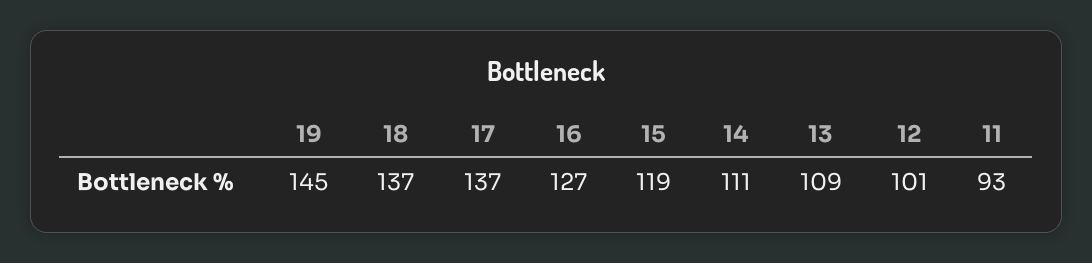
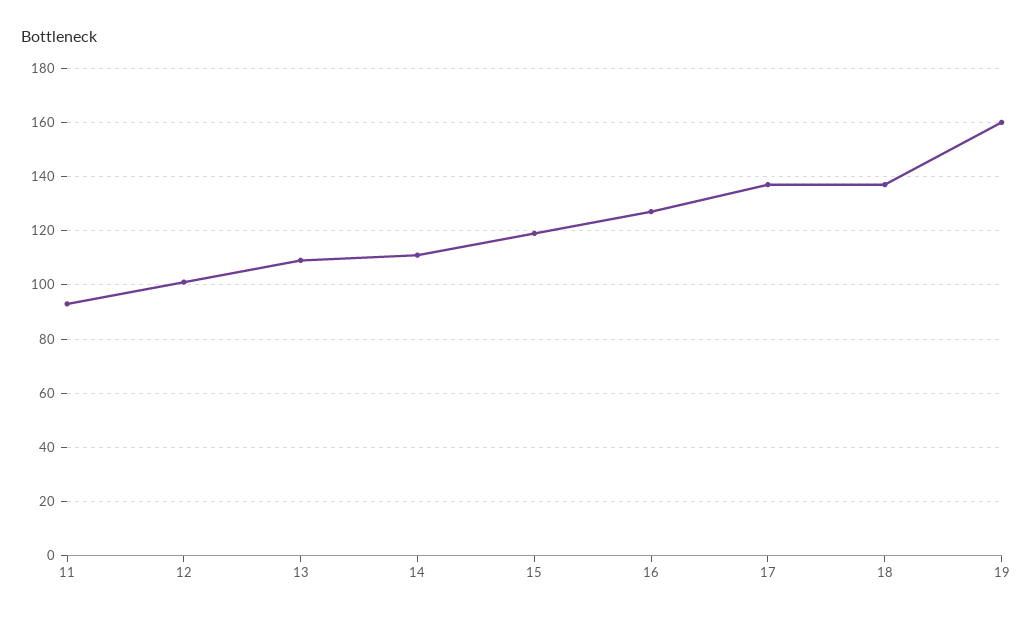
  {
-   "19": 145,
+   "19": 160,
    "18": 137,
    "17": 137,
    "16": 127,
    "15": 119,
    "14": 111,
    "13": 109,
    "12": 101,
    "11": 93
  }

